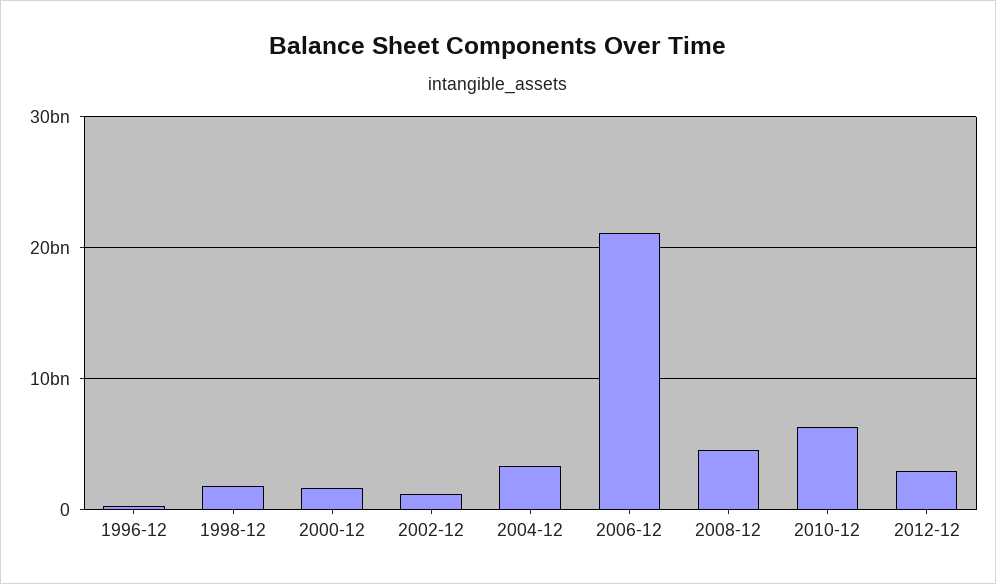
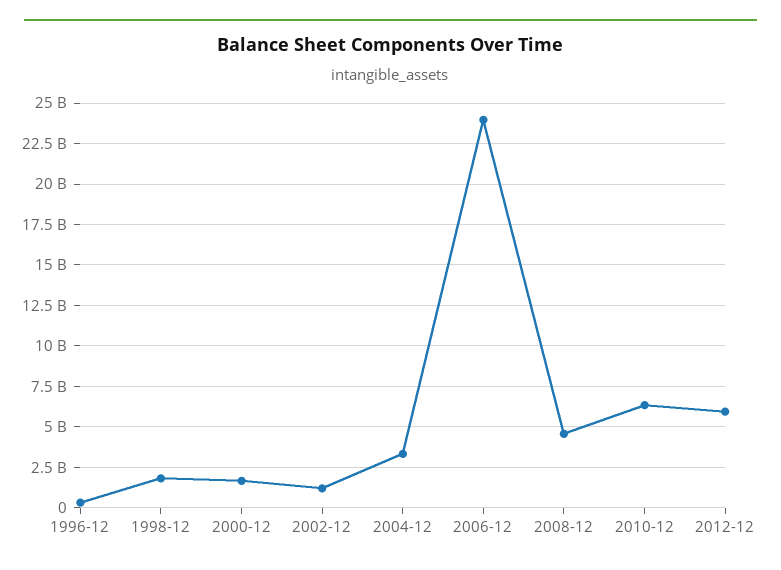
  {
    "1996-12": 500000000,
    "1998-12": 2000000000,
    "2000-12": 1500000000,
    "2002-12": 1000000000,
    "2004-12": 3500000000,
-   "2006-12": 21000000000,
+   "2006-12": 24000000000,
    "2008-12": 4500000000,
    "2010-12": 6500000000,
-   "2012-12": 3000000000
+   "2012-12": 6000000000
  }

